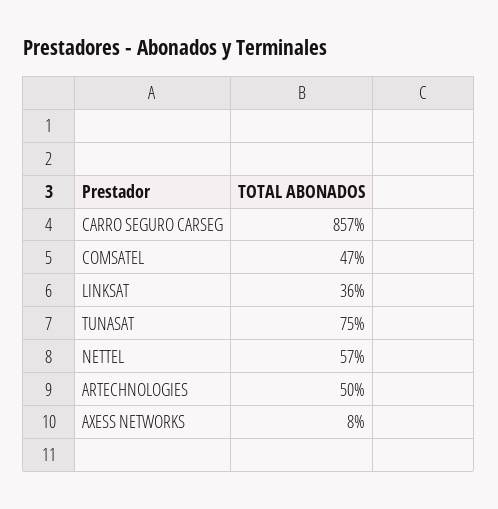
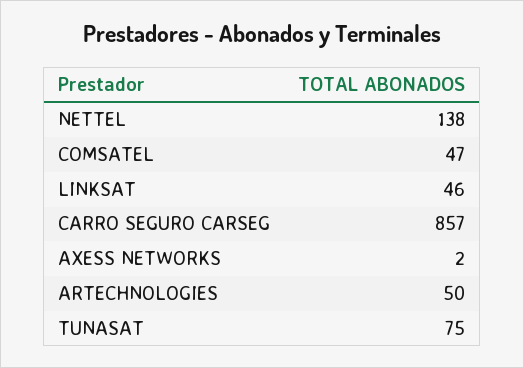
  {
    "CARRO SEGURO CARSEG": 857,
    "COMSATEL": 47,
-   "LINKSAT": 36,
+   "LINKSAT": 46,
    "TUNASAT": 75,
-   "NETTEL": 57,
+   "NETTEL": 138,
    "ARTECHNOLOGIES": 50,
-   "AXESS NETWORKS": 8
+   "AXESS NETWORKS": 2
  }

